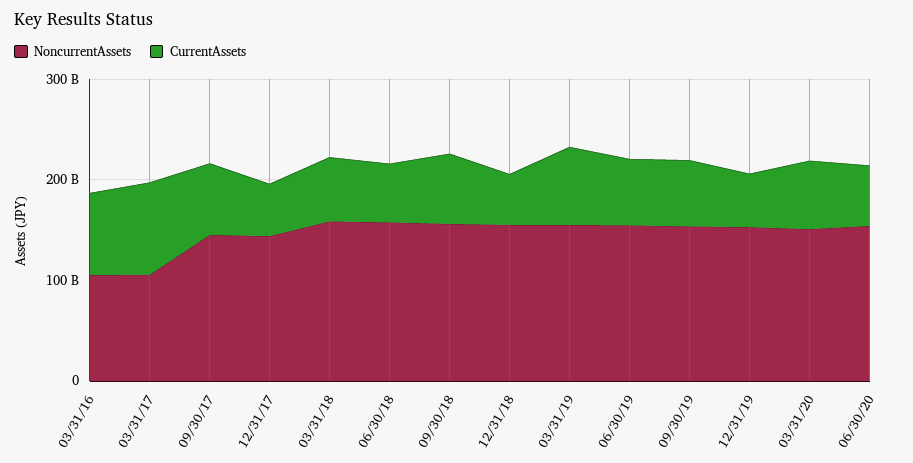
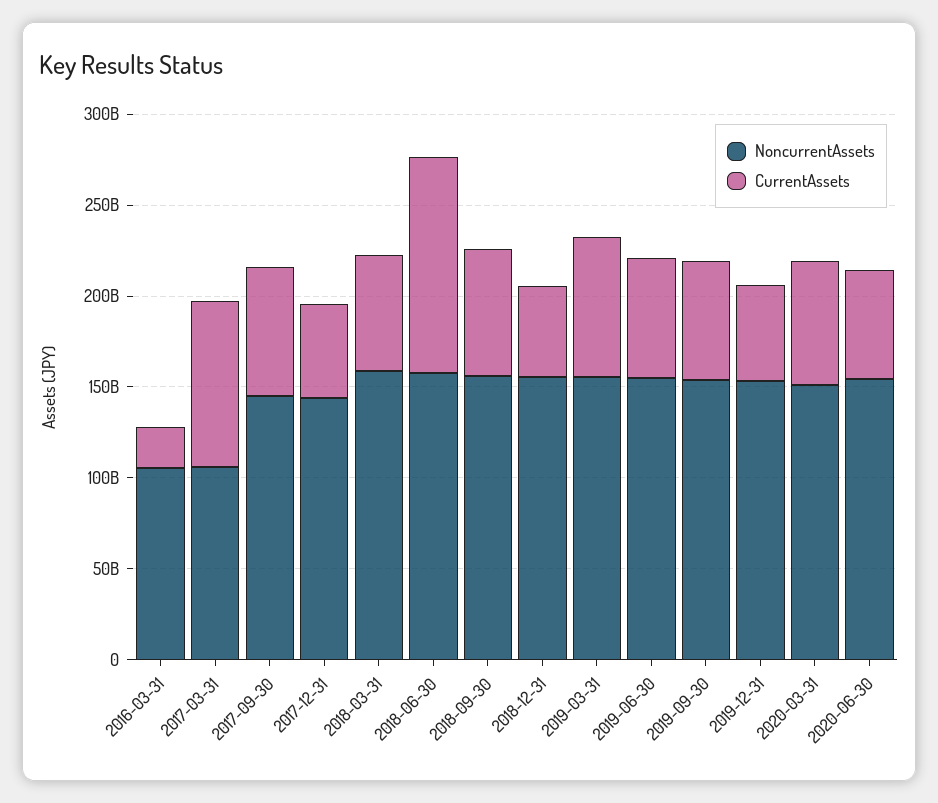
  {
    "NoncurrentAssets": {
      "03/31/16": 110000000000,
      "03/31/17": 110000000000,
      "09/30/17": 150000000000,
      "12/31/17": 140000000000,
      "03/31/18": 160000000000,
      "06/30/18": 160000000000,
      "09/30/18": 160000000000,
      "12/31/18": 160000000000,
      "03/31/19": 160000000000,
      "06/30/19": 150000000000,
      "09/30/19": 150000000000,
      "12/31/19": 150000000000,
      "03/31/20": 150000000000,
      "06/30/20": 150000000000
    },
    "CurrentAssets": {
-     "03/31/16": 80000000000,
+     "03/31/16": 20000000000,
      "03/31/17": 90000000000,
      "09/30/17": 70000000000,
      "12/31/17": 50000000000,
      "03/31/18": 60000000000,
-     "06/30/18": 60000000000,
+     "06/30/18": 120000000000,
      "09/30/18": 70000000000,
      "12/31/18": 50000000000,
      "03/31/19": 80000000000,
      "06/30/19": 70000000000,
      "09/30/19": 70000000000,
      "12/31/19": 50000000000,
      "03/31/20": 70000000000,
      "06/30/20": 60000000000
    }
  }

